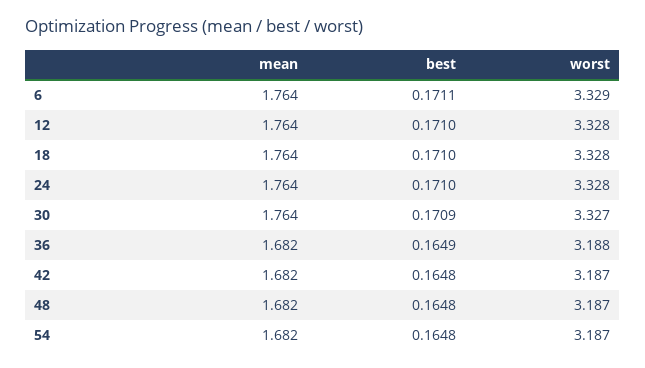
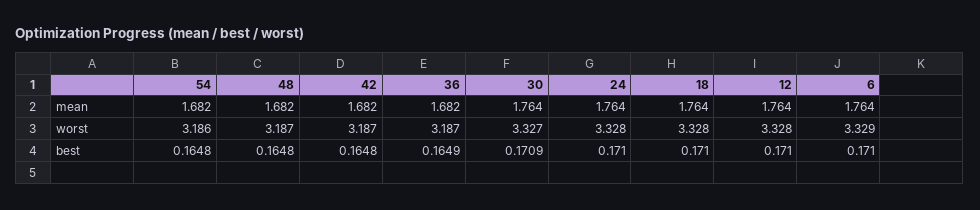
  {
    "mean": {
      "6": 1.764,
      "12": 1.764,
      "18": 1.764,
      "24": 1.764,
      "30": 1.764,
      "36": 1.682,
      "42": 1.682,
      "48": 1.682,
      "54": 1.682
    },
    "best": {
-     "6": 0.1711,
+     "6": 0.171,
      "12": 0.171,
      "18": 0.171,
      "24": 0.171,
      "30": 0.1709,
      "36": 0.1649,
      "42": 0.1648,
      "48": 0.1648,
      "54": 0.1648
    },
    "worst": {
      "6": 3.329,
      "12": 3.328,
      "18": 3.328,
      "24": 3.328,
      "30": 3.327,
-     "36": 3.188,
+     "36": 3.187,
      "42": 3.187,
      "48": 3.187,
-     "54": 3.187
+     "54": 3.186
    }
  }

